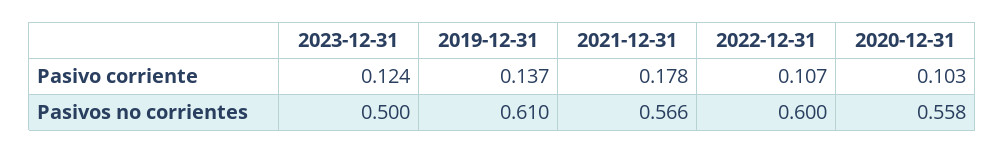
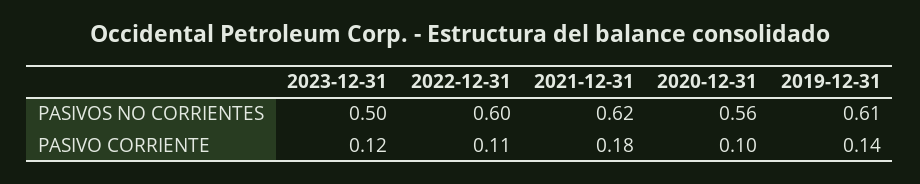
  {
    "2023-12-31": {
      "Pasivo corriente": 0.124,
      "Pasivos no corrientes": 0.5
    },
    "2019-12-31": {
      "Pasivo corriente": 0.137,
      "Pasivos no corrientes": 0.61
    },
    "2021-12-31": {
      "Pasivo corriente": 0.178,
-     "Pasivos no corrientes": 0.566
+     "Pasivos no corrientes": 0.62
    },
    "2022-12-31": {
      "Pasivo corriente": 0.107,
      "Pasivos no corrientes": 0.6
    },
    "2020-12-31": {
      "Pasivo corriente": 0.103,
      "Pasivos no corrientes": 0.558
    }
  }

